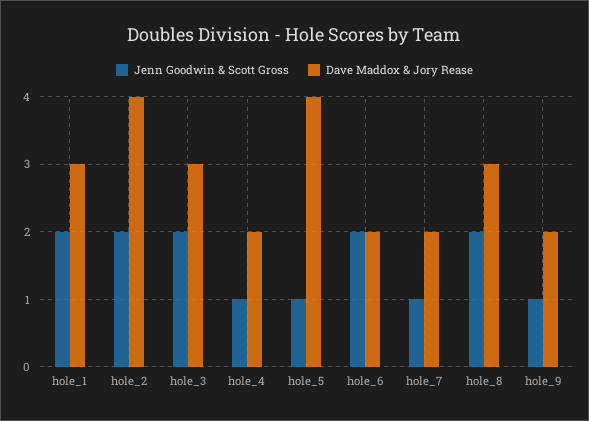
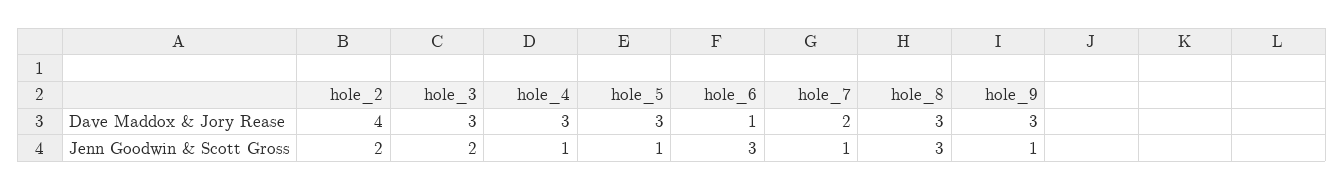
  {
    "Jenn Goodwin & Scott Gross": {
-     "hole_1": 2,
      "hole_2": 2,
      "hole_3": 2,
      "hole_4": 1,
      "hole_5": 1,
-     "hole_6": 2,
+     "hole_6": 3,
      "hole_7": 1,
-     "hole_8": 2,
+     "hole_8": 3,
      "hole_9": 1
    },
    "Dave Maddox & Jory Rease": {
-     "hole_1": 3,
      "hole_2": 4,
      "hole_3": 3,
-     "hole_4": 2,
+     "hole_4": 3,
-     "hole_5": 4,
+     "hole_5": 3,
-     "hole_6": 2,
+     "hole_6": 1,
      "hole_7": 2,
      "hole_8": 3,
-     "hole_9": 2
+     "hole_9": 3
    }
  }

